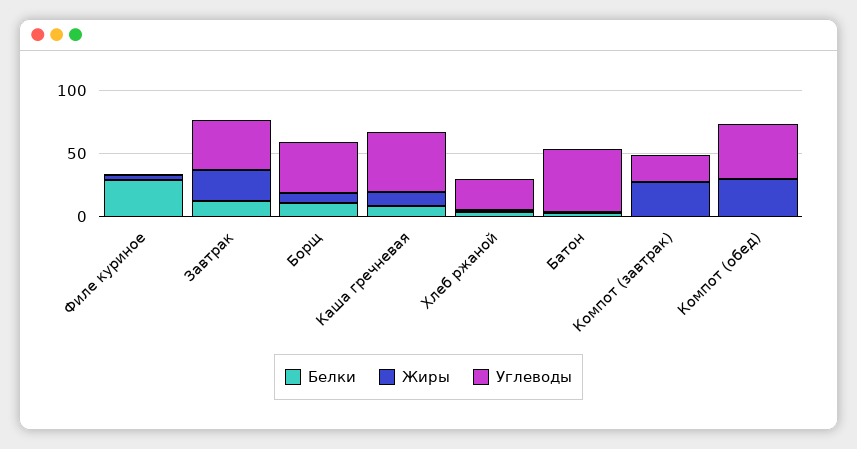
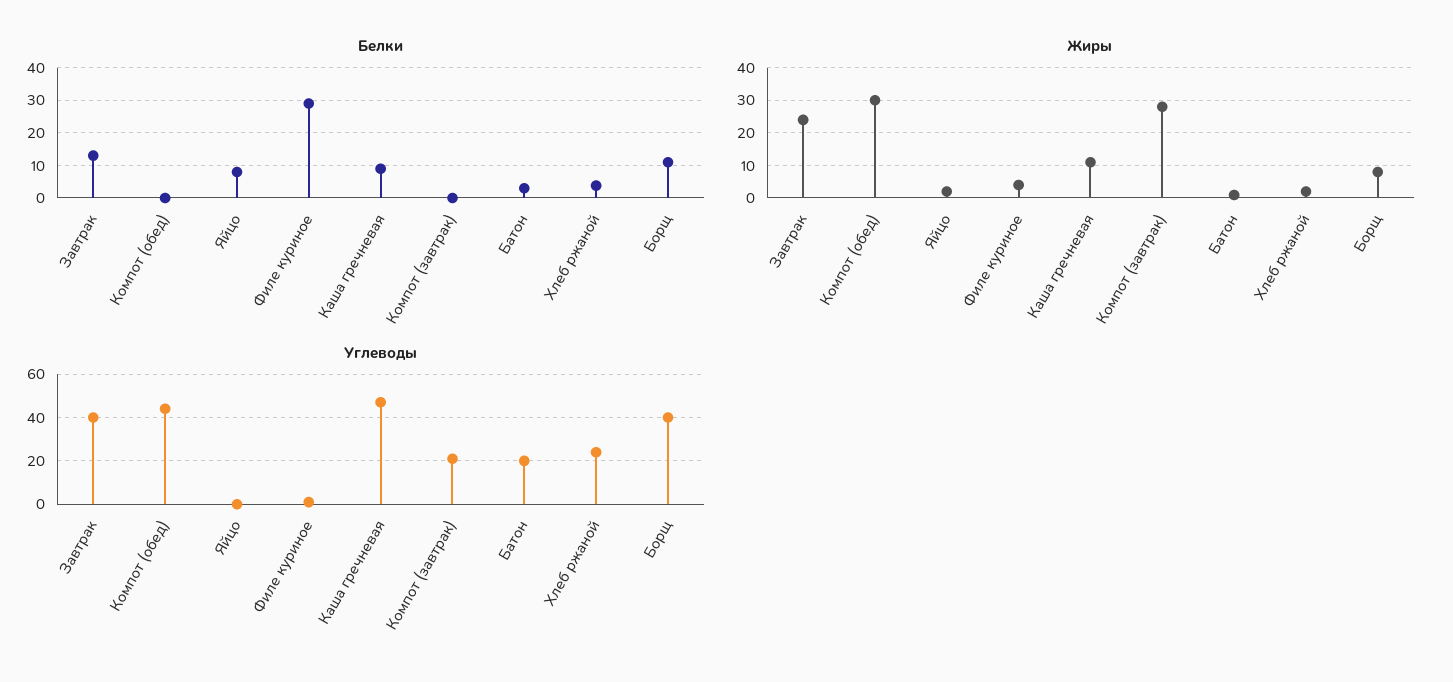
  {
    "Белки": {
      "Филе куриное": 30,
      "Завтрак": 14,
      "Борщ": 12,
      "Каша гречневая": 10,
      "Хлеб ржаной": 4,
      "Батон": 4,
      "Компот (завтрак)": 0,
-     "Компот (обед)": 0
+     "Компот (обед)": 0,
+     "Яйцо": 8
    },
    "Жиры": {
      "Филе куриное": 4,
      "Завтрак": 24,
      "Борщ": 8,
      "Каша гречневая": 12,
      "Хлеб ржаной": 2,
      "Батон": 0,
      "Компот (завтрак)": 28,
-     "Компот (обед)": 30
+     "Компот (обед)": 30,
+     "Яйцо": 2
    },
    "Углеводы": {
      "Филе куриное": 0,
      "Завтрак": 40,
      "Борщ": 40,
      "Каша гречневая": 45,
      "Хлеб ржаной": 25,
-     "Батон": 50,
+     "Батон": 20,
      "Компот (завтрак)": 20,
-     "Компот (обед)": 45
+     "Компот (обед)": 45,
+     "Яйцо": 0
    }
  }

